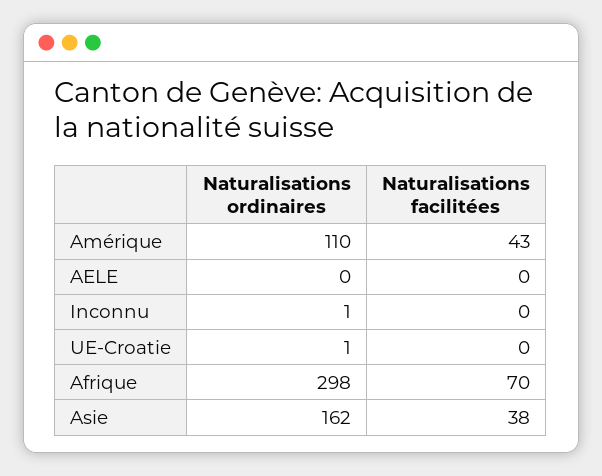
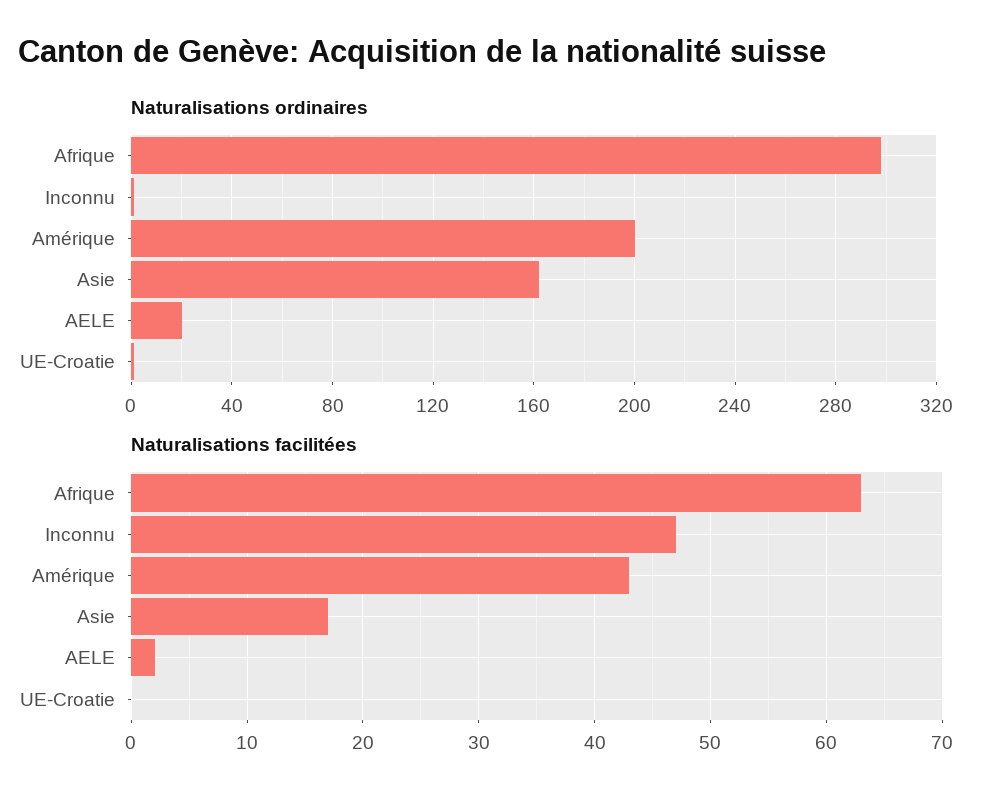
  {
    "Naturalisations ordinaires": {
-     "Amérique": 110,
+     "Amérique": 200,
-     "AELE": 0,
+     "AELE": 20,
      "Inconnu": 1,
      "UE-Croatie": 1,
      "Afrique": 298,
      "Asie": 162
    },
    "Naturalisations facilitées": {
      "Amérique": 43,
-     "AELE": 0,
+     "AELE": 2,
-     "Inconnu": 0,
+     "Inconnu": 47,
      "UE-Croatie": 0,
-     "Afrique": 70,
+     "Afrique": 63,
-     "Asie": 38
+     "Asie": 17
    }
  }

